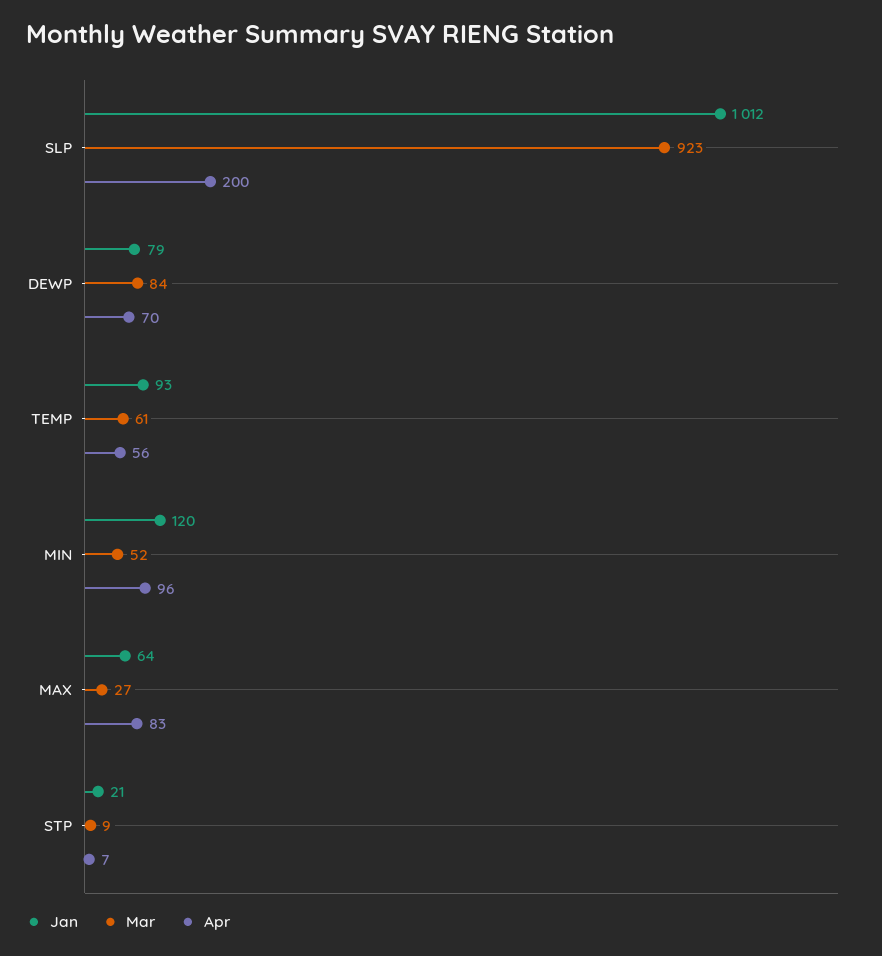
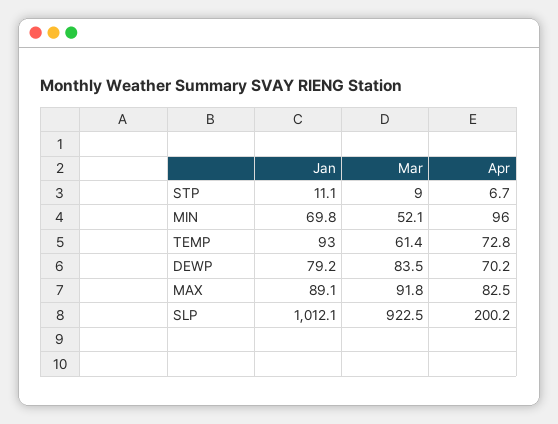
  {
    "Jan": {
      "SLP": 1012.1,
      "DEWP": 79.2,
      "TEMP": 93,
-     "MIN": 120,
+     "MIN": 69.8,
-     "MAX": 64,
+     "MAX": 89.1,
-     "STP": 21
+     "STP": 11.1
    },
    "Mar": {
      "SLP": 922.5,
      "DEWP": 83.5,
      "TEMP": 61.4,
      "MIN": 52.1,
-     "MAX": 27,
+     "MAX": 91.8,
      "STP": 9
    },
    "Apr": {
      "SLP": 200.2,
      "DEWP": 70.2,
-     "TEMP": 56,
+     "TEMP": 72.8,
      "MIN": 96,
      "MAX": 82.5,
      "STP": 6.7
    }
  }

